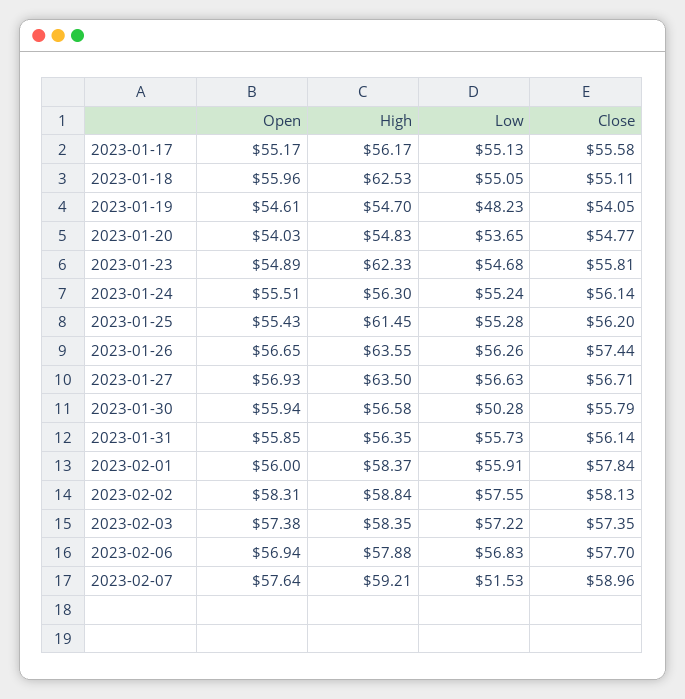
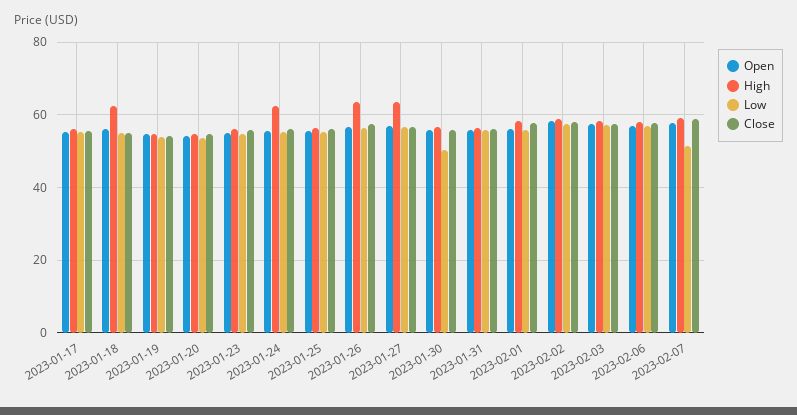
  {
    "Open": {
      "2023-01-17": 55.17,
      "2023-01-18": 55.96,
      "2023-01-19": 54.61,
      "2023-01-20": 54.03,
      "2023-01-23": 54.89,
      "2023-01-24": 55.51,
      "2023-01-25": 55.43,
      "2023-01-26": 56.65,
      "2023-01-27": 56.93,
      "2023-01-30": 55.94,
      "2023-01-31": 55.85,
      "2023-02-01": 56,
      "2023-02-02": 58.31,
      "2023-02-03": 57.38,
      "2023-02-06": 56.94,
      "2023-02-07": 57.64
    },
    "High": {
      "2023-01-17": 56.17,
      "2023-01-18": 62.53,
      "2023-01-19": 54.7,
      "2023-01-20": 54.83,
-     "2023-01-23": 62.33,
+     "2023-01-23": 56,
-     "2023-01-24": 56.3,
+     "2023-01-24": 62,
-     "2023-01-25": 61.45,
+     "2023-01-25": 56,
      "2023-01-26": 63.55,
      "2023-01-27": 63.5,
      "2023-01-30": 56.58,
      "2023-01-31": 56.35,
      "2023-02-01": 58.37,
      "2023-02-02": 58.84,
      "2023-02-03": 58.35,
      "2023-02-06": 57.88,
      "2023-02-07": 59.21
    },
    "Low": {
      "2023-01-17": 55.13,
      "2023-01-18": 55.05,
-     "2023-01-19": 48.23,
+     "2023-01-19": 54,
      "2023-01-20": 53.65,
      "2023-01-23": 54.68,
      "2023-01-24": 55.24,
      "2023-01-25": 55.28,
      "2023-01-26": 56.26,
      "2023-01-27": 56.63,
      "2023-01-30": 50.28,
      "2023-01-31": 55.73,
      "2023-02-01": 55.91,
      "2023-02-02": 57.55,
      "2023-02-03": 57.22,
      "2023-02-06": 56.83,
      "2023-02-07": 51.53
    },
    "Close": {
      "2023-01-17": 55.58,
      "2023-01-18": 55.11,
      "2023-01-19": 54.05,
      "2023-01-20": 54.77,
      "2023-01-23": 55.81,
      "2023-01-24": 56.14,
      "2023-01-25": 56.2,
      "2023-01-26": 57.44,
      "2023-01-27": 56.71,
      "2023-01-30": 55.79,
      "2023-01-31": 56.14,
      "2023-02-01": 57.84,
      "2023-02-02": 58.13,
      "2023-02-03": 57.35,
      "2023-02-06": 57.7,
      "2023-02-07": 58.96
    }
  }

